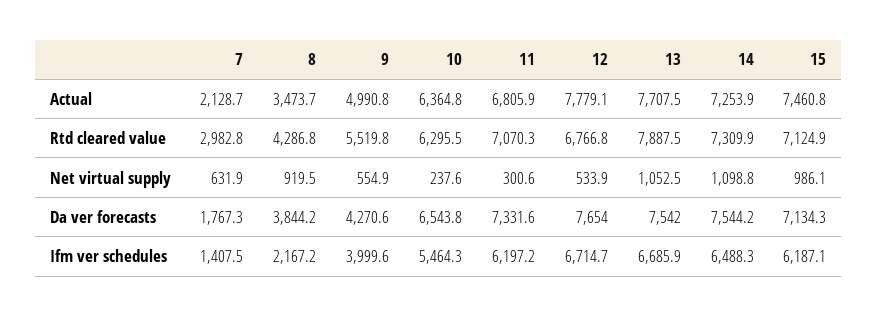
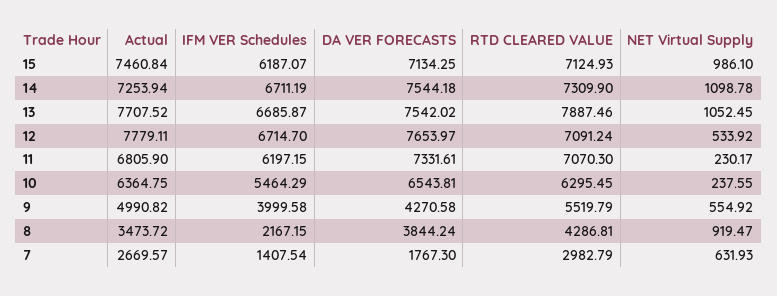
  {
    "7": {
-     "Actual": 2128.7,
+     "Actual": 2669.57,
      "Rtd cleared value": 2982.79,
      "Net virtual supply": 631.93,
      "Da ver forecasts": 1767.3,
      "Ifm ver schedules": 1407.54
    },
    "8": {
      "Actual": 3473.72,
      "Rtd cleared value": 4286.81,
      "Net virtual supply": 919.47,
      "Da ver forecasts": 3844.24,
      "Ifm ver schedules": 2167.15
    },
    "9": {
      "Actual": 4990.82,
      "Rtd cleared value": 5519.79,
      "Net virtual supply": 554.92,
      "Da ver forecasts": 4270.58,
      "Ifm ver schedules": 3999.58
    },
    "10": {
      "Actual": 6364.75,
      "Rtd cleared value": 6295.45,
      "Net virtual supply": 237.55,
      "Da ver forecasts": 6543.81,
      "Ifm ver schedules": 5464.29
    },
    "11": {
      "Actual": 6805.9,
      "Rtd cleared value": 7070.3,
-     "Net virtual supply": 300.6,
+     "Net virtual supply": 230.17,
      "Da ver forecasts": 7331.61,
      "Ifm ver schedules": 6197.15
    },
    "12": {
      "Actual": 7779.11,
-     "Rtd cleared value": 6766.8,
+     "Rtd cleared value": 7091.24,
      "Net virtual supply": 533.92,
      "Da ver forecasts": 7653.97,
      "Ifm ver schedules": 6714.7
    },
    "13": {
      "Actual": 7707.52,
      "Rtd cleared value": 7887.46,
      "Net virtual supply": 1052.45,
      "Da ver forecasts": 7542.02,
      "Ifm ver schedules": 6685.87
    },
    "14": {
      "Actual": 7253.94,
      "Rtd cleared value": 7309.9,
      "Net virtual supply": 1098.78,
      "Da ver forecasts": 7544.18,
-     "Ifm ver schedules": 6488.3
+     "Ifm ver schedules": 6711.19
    },
    "15": {
      "Actual": 7460.84,
      "Rtd cleared value": 7124.93,
      "Net virtual supply": 986.1,
      "Da ver forecasts": 7134.25,
      "Ifm ver schedules": 6187.07
    }
  }

